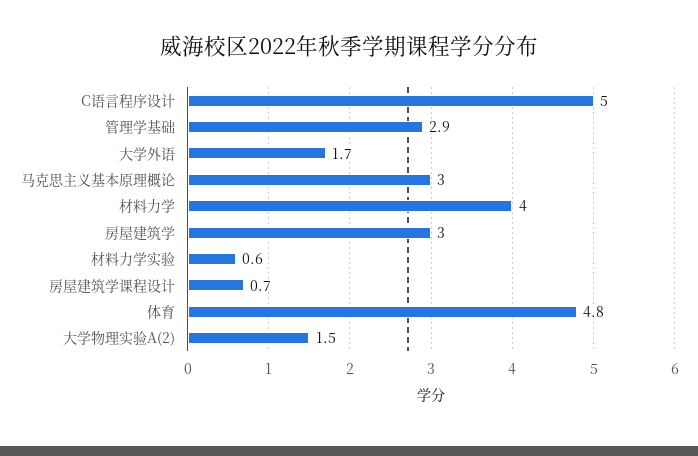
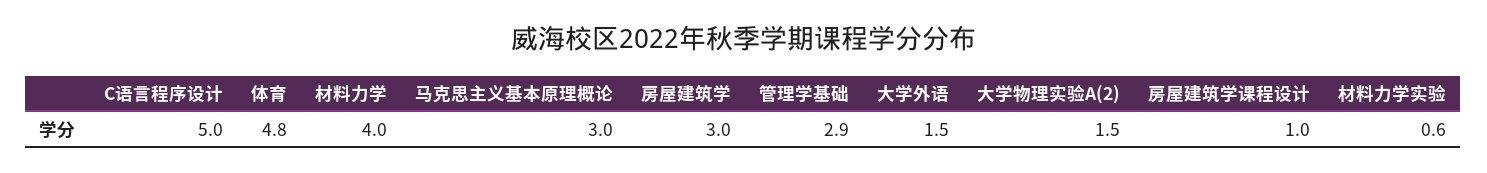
  {
    "C语言程序设计": 5,
    "管理学基础": 2.9,
-   "大学外语": 1.7,
+   "大学外语": 1.5,
    "马克思主义基本原理概论": 3,
    "材料力学": 4,
    "房屋建筑学": 3,
    "材料力学实验": 0.6,
-   "房屋建筑学课程设计": 0.7,
+   "房屋建筑学课程设计": 1,
    "体育": 4.8,
    "大学物理实验A(2)": 1.5
  }

